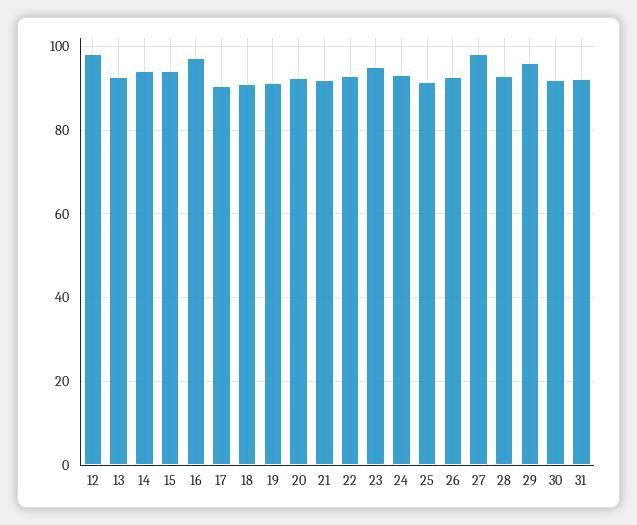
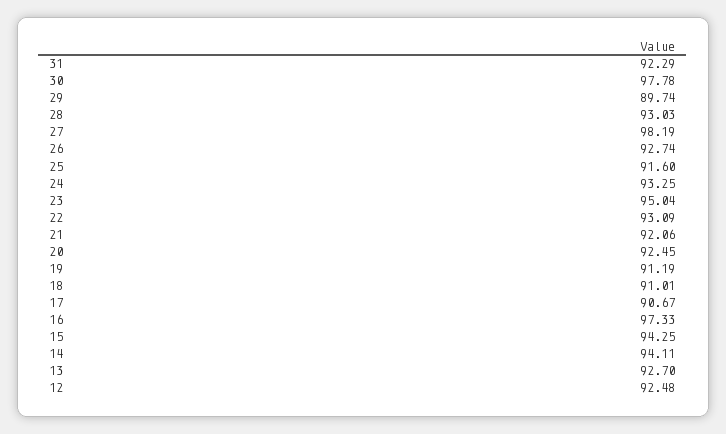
  {
-   "12": 98,
+   "12": 92.48,
    "13": 92.7,
    "14": 94.11,
    "15": 94.25,
    "16": 97.33,
    "17": 90.67,
    "18": 91.01,
    "19": 91.19,
    "20": 92.45,
    "21": 92.06,
    "22": 93.09,
    "23": 95.04,
    "24": 93.25,
    "25": 91.6,
    "26": 92.74,
    "27": 98.19,
    "28": 93.03,
-   "29": 96,
+   "29": 89.74,
-   "30": 92,
+   "30": 97.78,
    "31": 92.29
  }

